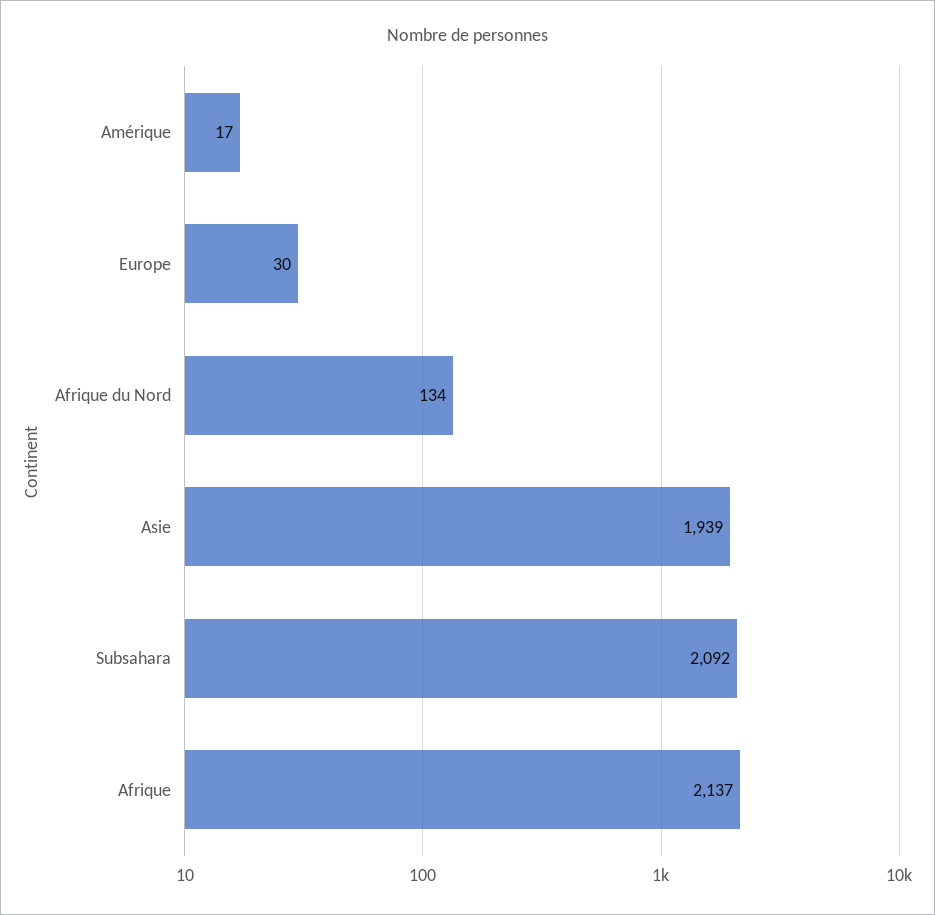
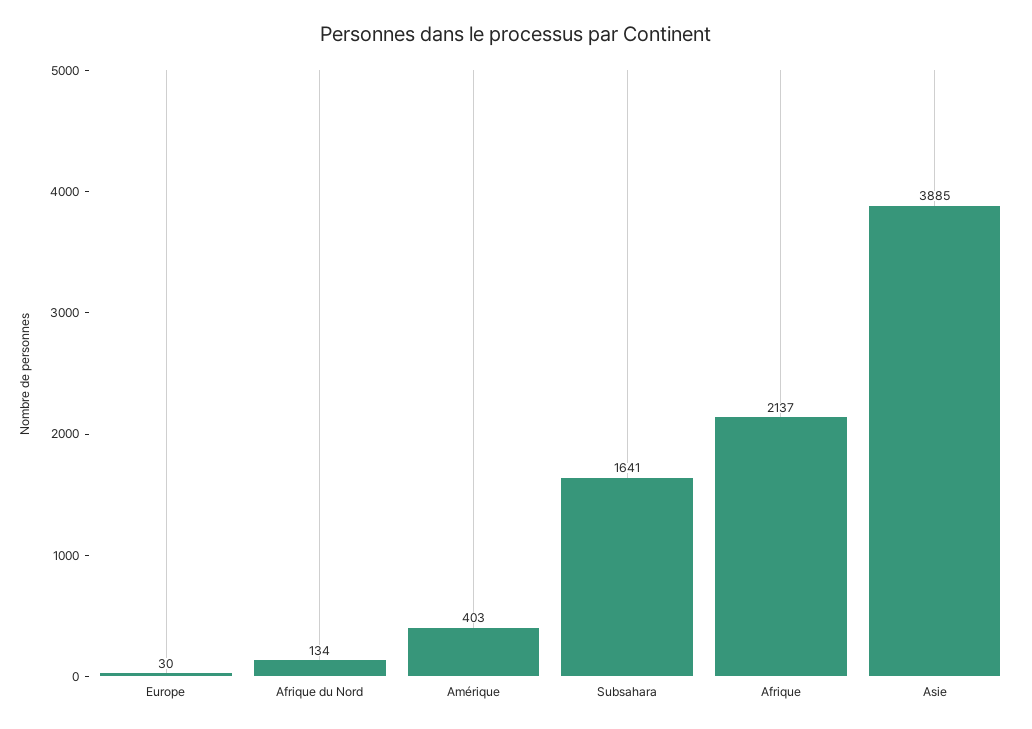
  {
-   "Amérique": 17,
+   "Amérique": 403,
    "Europe": 30,
    "Afrique du Nord": 134,
-   "Asie": 1939,
+   "Asie": 3885,
-   "Subsahara": 2092,
+   "Subsahara": 1641,
    "Afrique": 2137
  }

